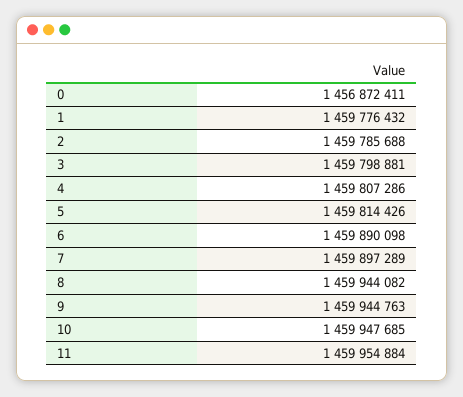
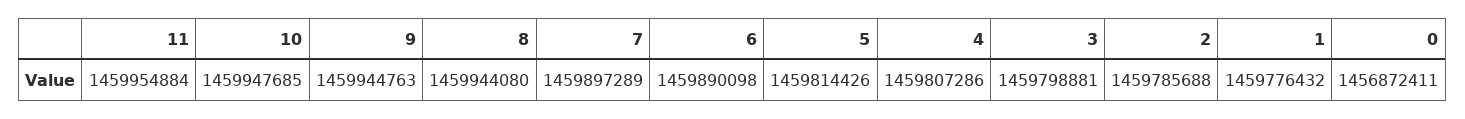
  {
    "0": 1456872411,
    "1": 1459776432,
    "2": 1459785688,
    "3": 1459798881,
    "4": 1459807286,
    "5": 1459814426,
    "6": 1459890098,
    "7": 1459897289,
-   "8": 1459944082,
+   "8": 1459944080,
    "9": 1459944763,
    "10": 1459947685,
    "11": 1459954884
  }

